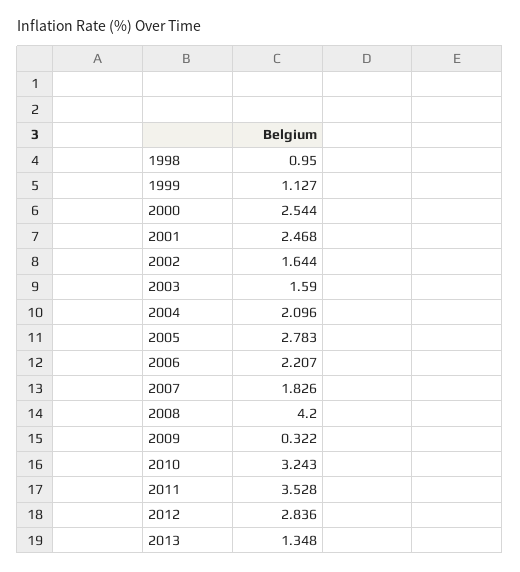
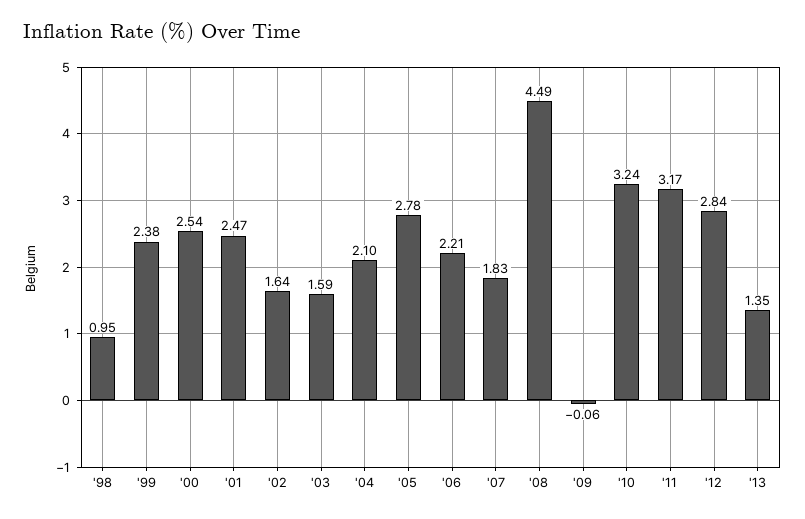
  {
    "1998": 0.95,
-   "1999": 1.127,
+   "1999": 2.38,
    "2000": 2.544,
    "2001": 2.468,
    "2002": 1.644,
    "2003": 1.59,
    "2004": 2.096,
    "2005": 2.783,
    "2006": 2.207,
    "2007": 1.826,
-   "2008": 4.2,
+   "2008": 4.49,
-   "2009": 0.322,
+   "2009": -0.06,
    "2010": 3.243,
-   "2011": 3.528,
+   "2011": 3.17,
    "2012": 2.836,
    "2013": 1.348
  }

